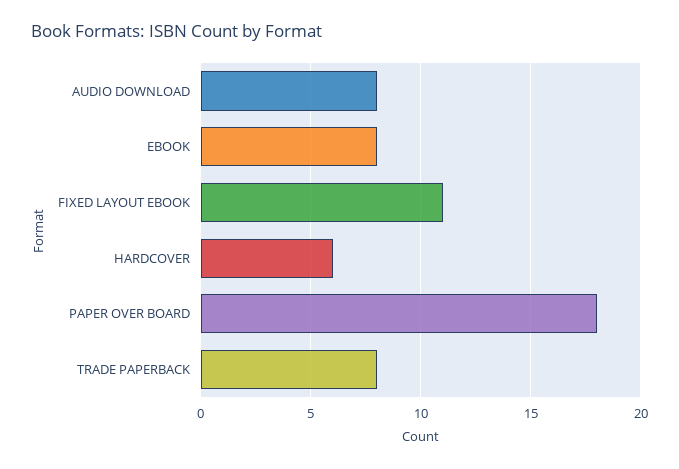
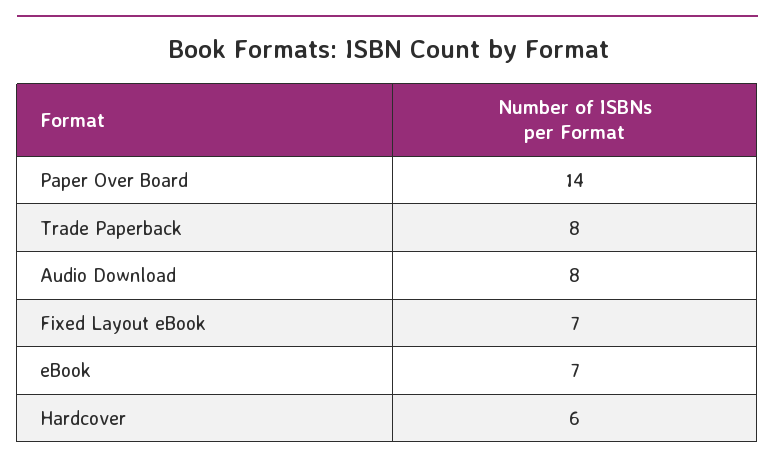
  {
    "AUDIO DOWNLOAD": 8,
-   "EBOOK": 8,
+   "EBOOK": 7,
-   "FIXED LAYOUT EBOOK": 11,
+   "FIXED LAYOUT EBOOK": 7,
    "HARDCOVER": 6,
-   "PAPER OVER BOARD": 18,
+   "PAPER OVER BOARD": 14,
    "TRADE PAPERBACK": 8
  }

